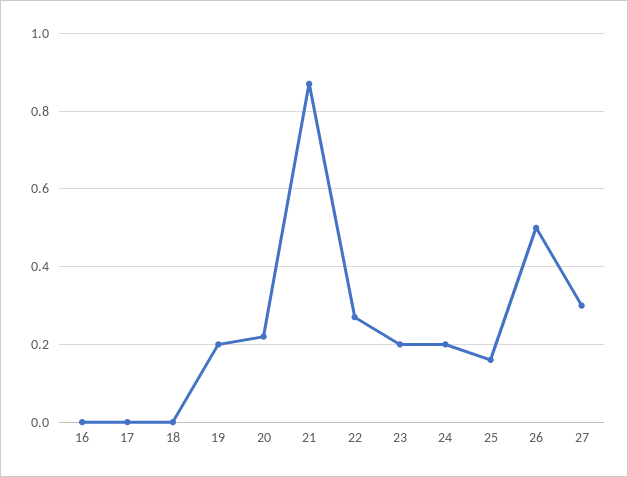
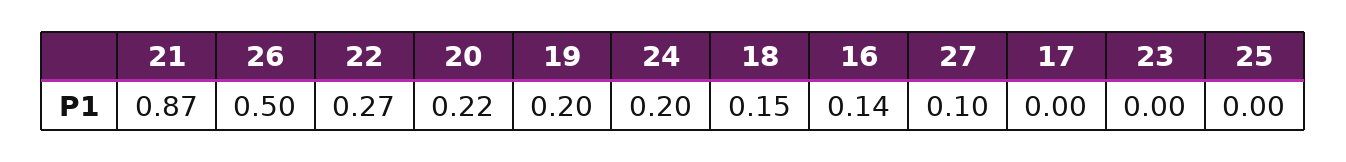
  {
-   "16": 0,
+   "16": 0.14,
    "17": 0,
-   "18": 0,
+   "18": 0.15,
    "19": 0.2,
    "20": 0.22,
    "21": 0.87,
    "22": 0.27,
-   "23": 0.2,
+   "23": 0,
    "24": 0.2,
-   "25": 0.15,
+   "25": 0,
    "26": 0.5,
-   "27": 0.3
+   "27": 0.1
  }

